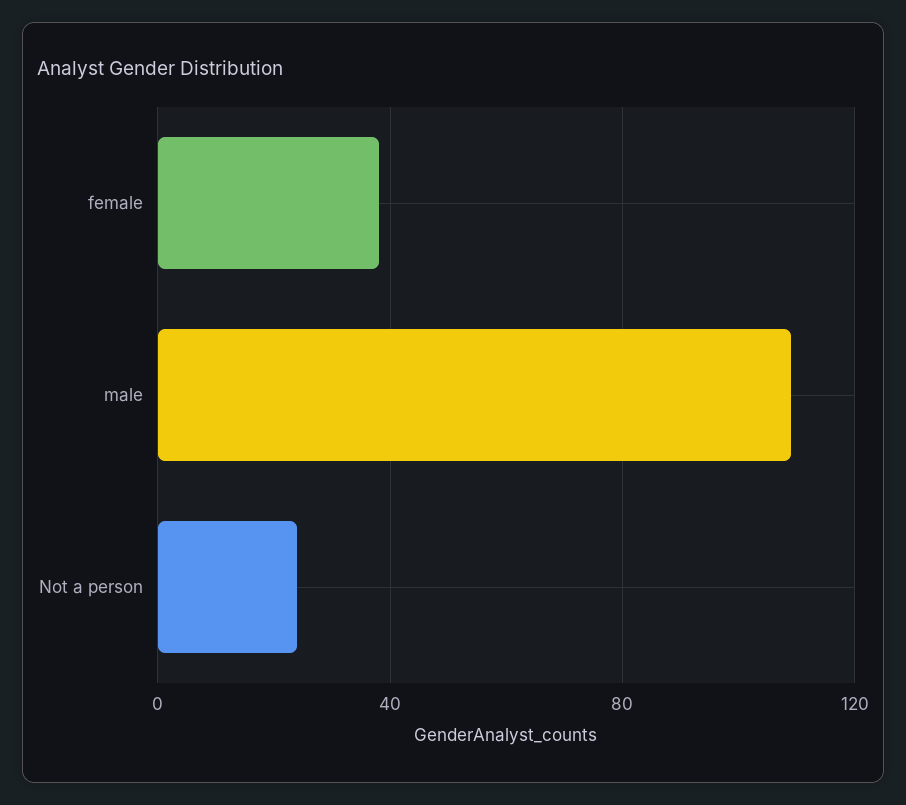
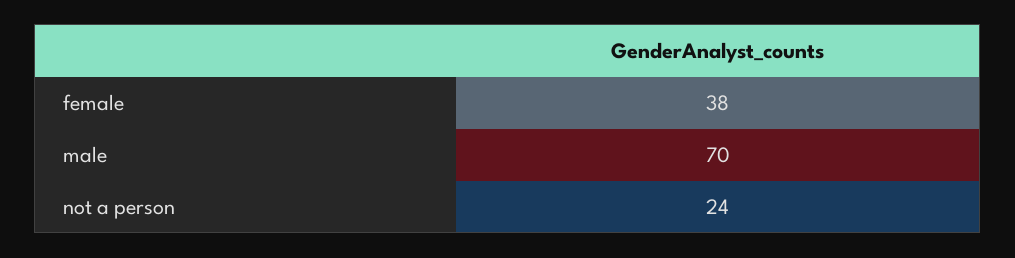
  {
    "female": 38,
-   "male": 110,
+   "male": 70,
    "Not a person": 24
  }

